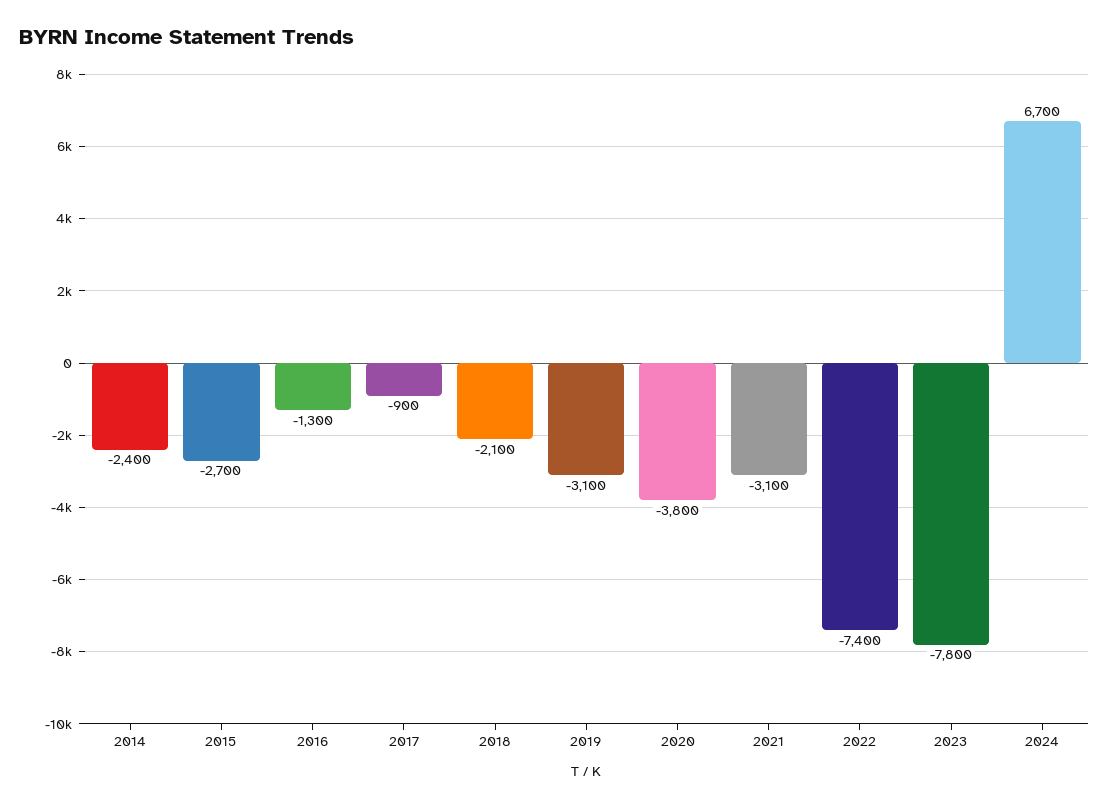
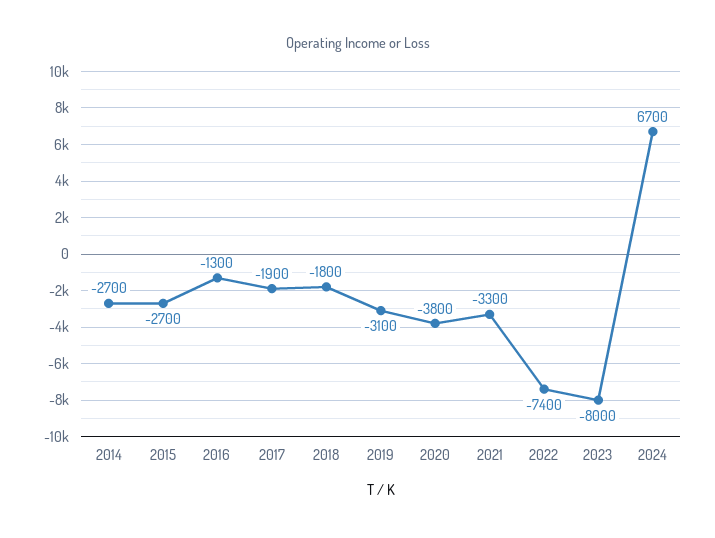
  {
-   "2014": -2400,
+   "2014": -2700,
    "2015": -2700,
    "2016": -1300,
-   "2017": -900,
+   "2017": -1900,
-   "2018": -2100,
+   "2018": -1800,
    "2019": -3100,
    "2020": -3800,
-   "2021": -3100,
+   "2021": -3300,
    "2022": -7400,
-   "2023": -7800,
+   "2023": -8000,
    "2024": 6700
  }

